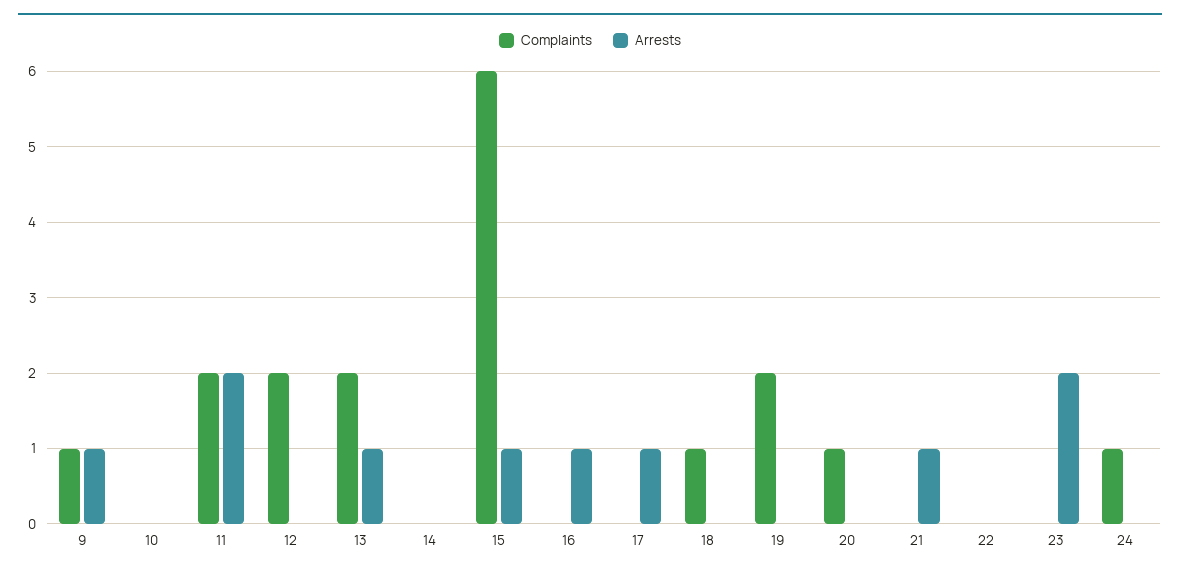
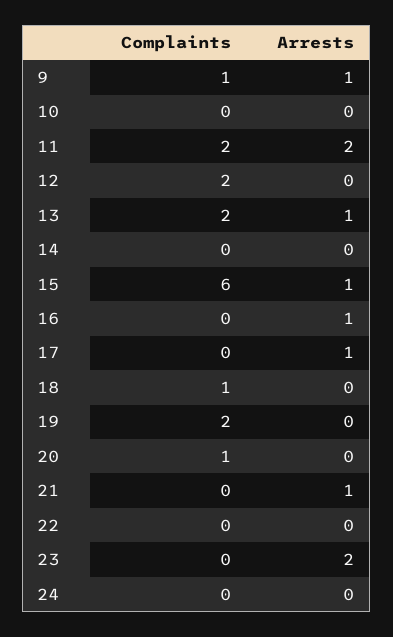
  {
    "Complaints": {
      "9": 1,
      "10": 0,
      "11": 2,
      "12": 2,
      "13": 2,
      "14": 0,
      "15": 6,
      "16": 0,
      "17": 0,
      "18": 1,
      "19": 2,
      "20": 1,
      "21": 0,
      "22": 0,
      "23": 0,
-     "24": 1
+     "24": 0
    },
    "Arrests": {
      "9": 1,
      "10": 0,
      "11": 2,
      "12": 0,
      "13": 1,
      "14": 0,
      "15": 1,
      "16": 1,
      "17": 1,
      "18": 0,
      "19": 0,
      "20": 0,
      "21": 1,
      "22": 0,
      "23": 2,
      "24": 0
    }
  }

